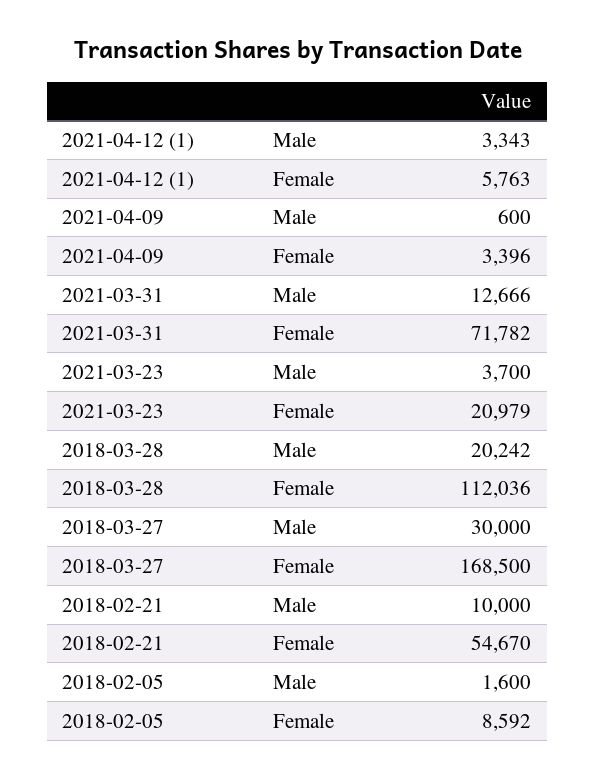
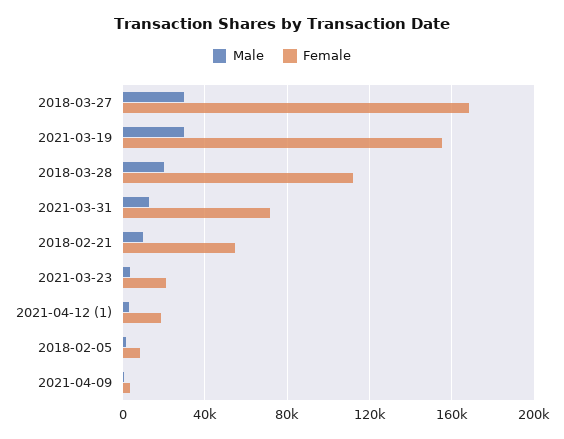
  {
    "Male": {
      "2021-04-12 (1)": 3343,
      "2021-04-09": 600,
      "2021-03-31": 12666,
      "2021-03-23": 3700,
      "2018-03-28": 20242,
      "2018-03-27": 30000,
      "2018-02-21": 10000,
-     "2018-02-05": 1600
+     "2018-02-05": 1600,
+     "2021-03-19": 30000
    },
    "Female": {
-     "2021-04-12 (1)": 5763,
+     "2021-04-12 (1)": 20000,
      "2021-04-09": 3396,
      "2021-03-31": 71782,
      "2021-03-23": 20979,
      "2018-03-28": 112036,
      "2018-03-27": 168500,
      "2018-02-21": 54670,
-     "2018-02-05": 8592
+     "2018-02-05": 8592,
+     "2021-03-19": 155000
    }
  }

